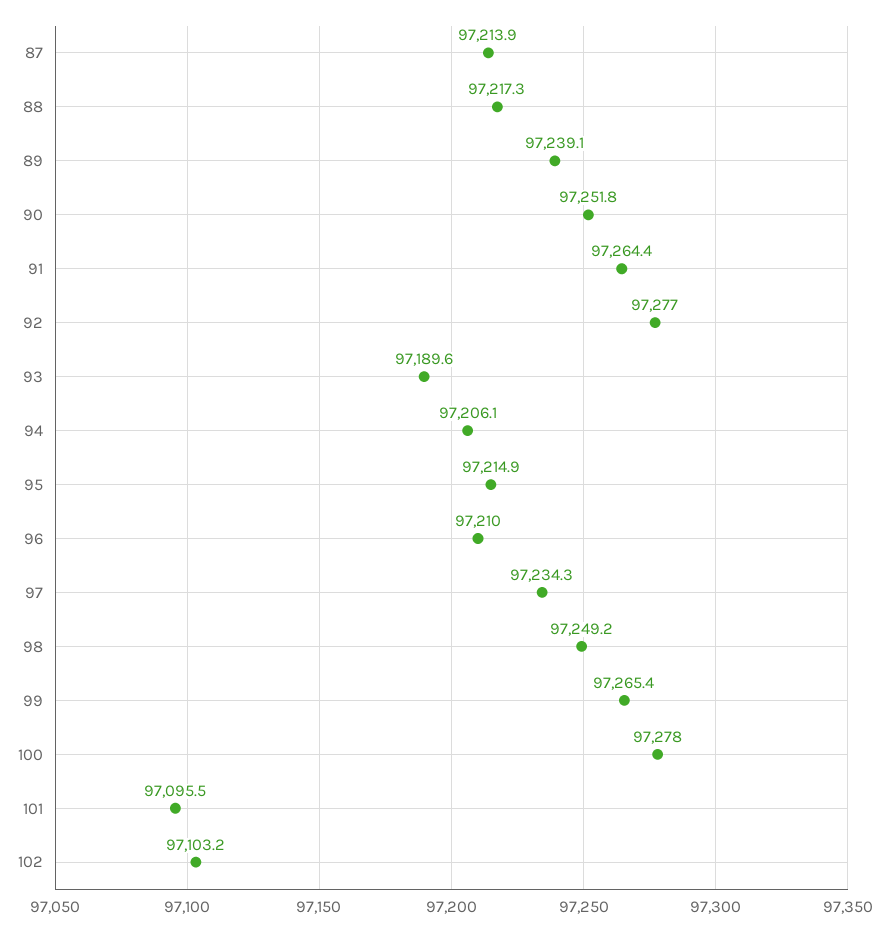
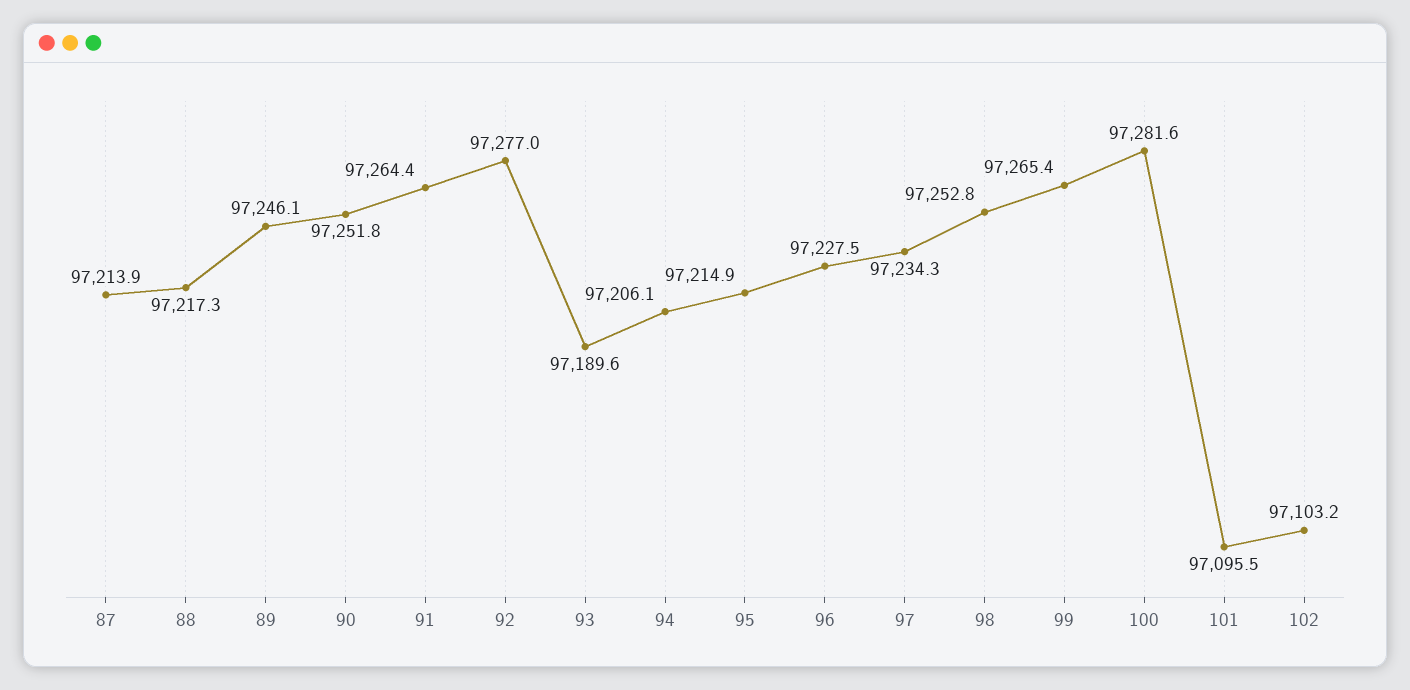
  {
    "87": 97213.9,
    "88": 97217.3,
-   "89": 97239.1,
+   "89": 97246.1,
    "90": 97251.8,
    "91": 97264.4,
    "92": 97277,
    "93": 97189.6,
    "94": 97206.1,
    "95": 97214.9,
-   "96": 97210,
+   "96": 97227.5,
    "97": 97234.3,
-   "98": 97249.2,
+   "98": 97252.8,
    "99": 97265.4,
-   "100": 97278,
+   "100": 97281.6,
    "101": 97095.5,
    "102": 97103.2
  }

